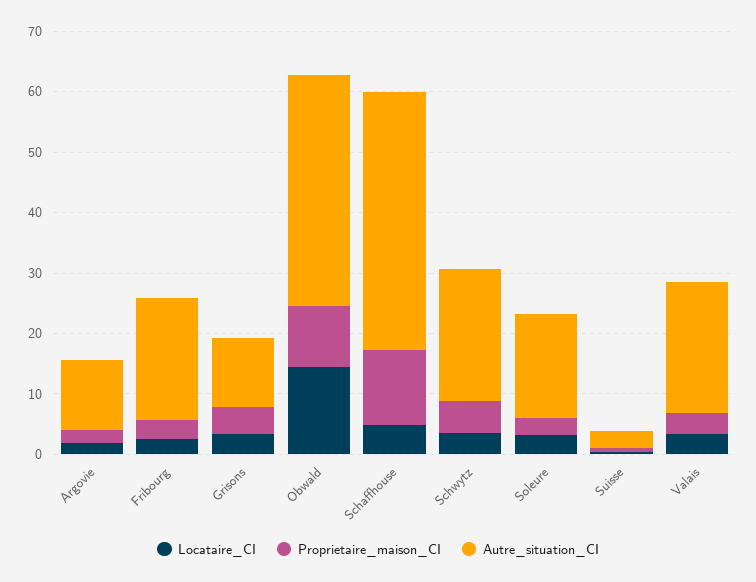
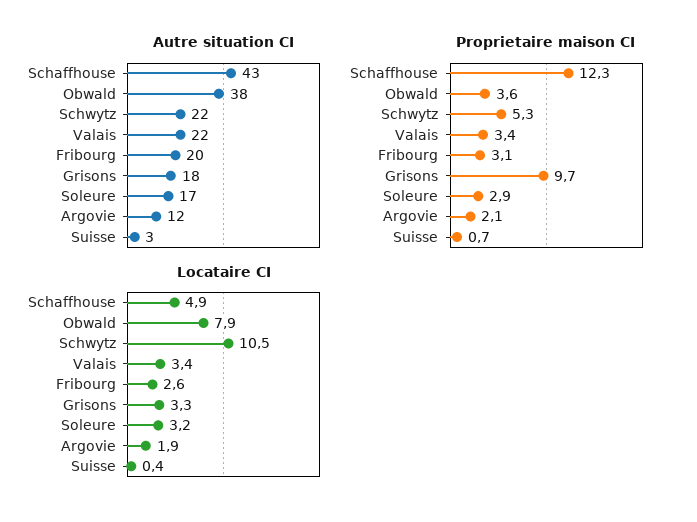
  {
    "Locataire_CI": {
      "Argovie": 1.9,
      "Fribourg": 2.6,
      "Grisons": 3.3,
-     "Obwald": 14,
+     "Obwald": 7.9,
      "Schaffhouse": 4.9,
-     "Schwytz": 4,
+     "Schwytz": 10.5,
      "Soleure": 3.2,
      "Suisse": 0.4,
      "Valais": 3.4
    },
    "Proprietaire_maison_CI": {
      "Argovie": 2.1,
      "Fribourg": 3.1,
-     "Grisons": 4,
+     "Grisons": 9.7,
-     "Obwald": 10,
+     "Obwald": 3.6,
      "Schaffhouse": 12.3,
      "Schwytz": 5.3,
      "Soleure": 2.9,
      "Suisse": 0.7,
      "Valais": 3.4
    },
    "Autre_situation_CI": {
      "Argovie": 12,
      "Fribourg": 20,
-     "Grisons": 12,
+     "Grisons": 18,
      "Obwald": 38,
      "Schaffhouse": 43,
      "Schwytz": 22,
      "Soleure": 17,
      "Suisse": 3,
      "Valais": 22
    }
  }

